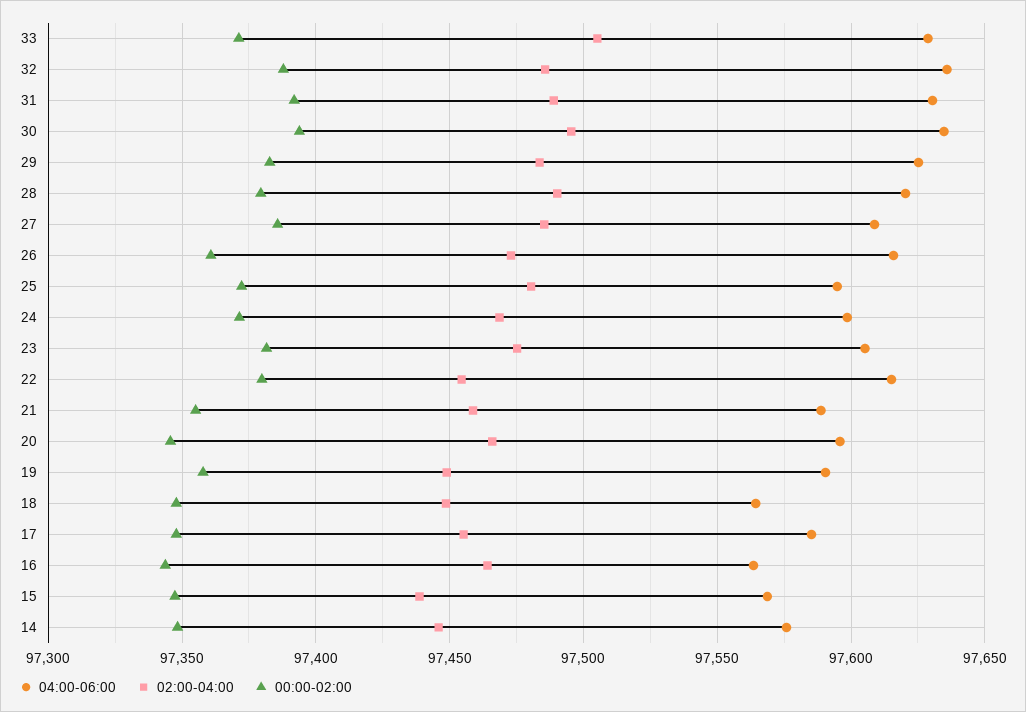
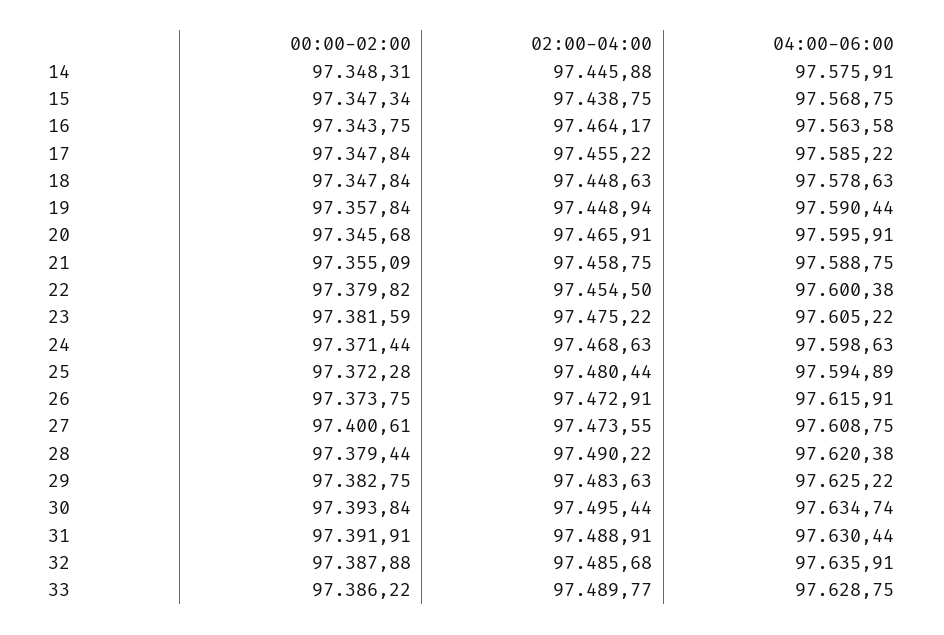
  {
    "04:00-06:00": {
      "33": 97628.75,
      "32": 97635.91,
      "31": 97630.44,
      "30": 97634.74,
      "29": 97625.22,
      "28": 97620.38,
      "27": 97608.75,
      "26": 97615.91,
      "25": 97594.89,
      "24": 97598.63,
      "23": 97605.22,
-     "22": 97615,
+     "22": 97600.38,
      "21": 97588.75,
      "20": 97595.91,
      "19": 97590.44,
-     "18": 97565,
+     "18": 97578.63,
      "17": 97585.22,
      "16": 97563.58,
      "15": 97568.75,
      "14": 97575.91
    },
    "02:00-04:00": {
-     "33": 97505,
+     "33": 97489.77,
      "32": 97485.68,
      "31": 97488.91,
      "30": 97495.44,
      "29": 97483.63,
      "28": 97490.22,
-     "27": 97485,
+     "27": 97473.55,
      "26": 97472.91,
      "25": 97480.44,
      "24": 97468.63,
      "23": 97475.22,
      "22": 97454.5,
      "21": 97458.75,
      "20": 97465.91,
      "19": 97448.94,
      "18": 97448.63,
      "17": 97455.22,
      "16": 97464.17,
      "15": 97438.75,
      "14": 97445.88
    },
    "00:00-02:00": {
-     "33": 97370,
+     "33": 97386.22,
      "32": 97387.88,
      "31": 97391.91,
      "30": 97393.84,
      "29": 97382.75,
      "28": 97379.44,
-     "27": 97385,
+     "27": 97400.61,
-     "26": 97360,
+     "26": 97373.75,
      "25": 97372.28,
      "24": 97371.44,
      "23": 97381.59,
      "22": 97379.82,
      "21": 97355.09,
      "20": 97345.68,
      "19": 97357.84,
      "18": 97347.84,
      "17": 97347.84,
      "16": 97343.75,
      "15": 97347.34,
      "14": 97348.31
    }
  }

